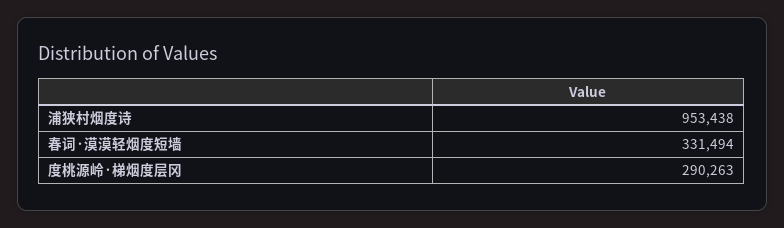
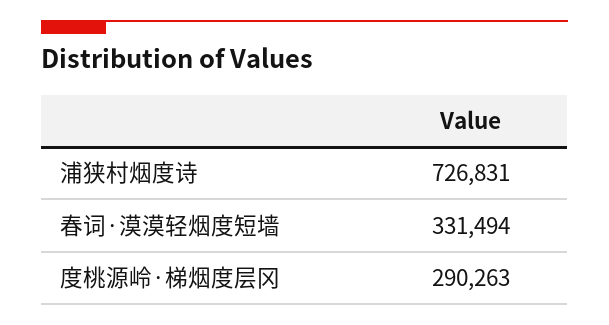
  {
-   "浦狭村烟度诗": 953438,
+   "浦狭村烟度诗": 726831,
    "春词·漠漠轻烟度短墙": 331494,
    "度桃源岭·梯烟度层冈": 290263
  }

